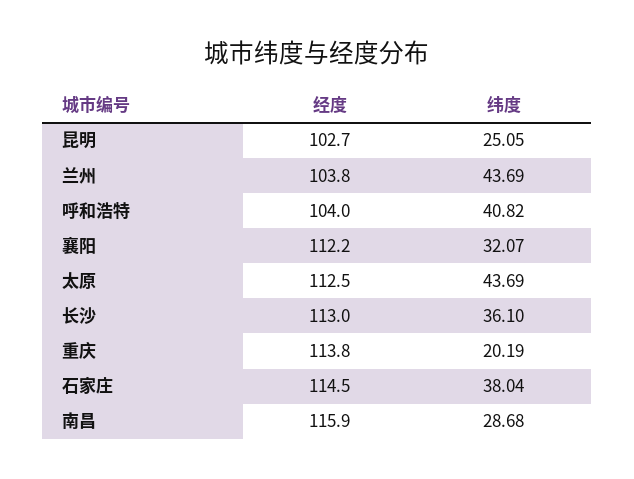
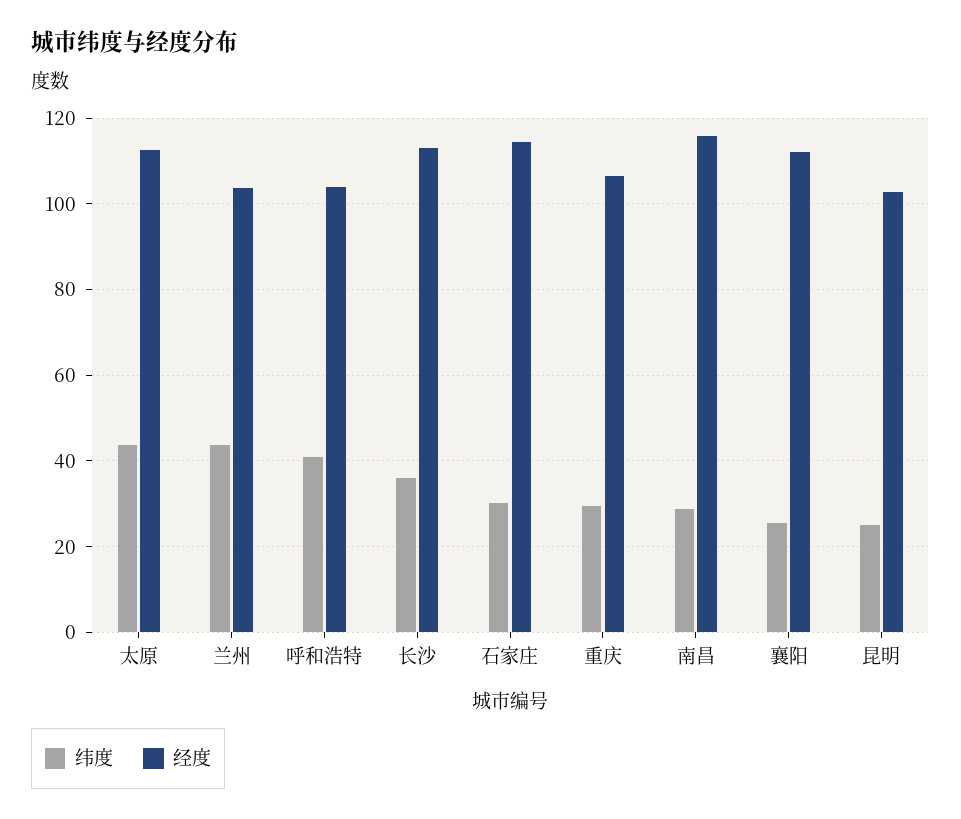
  {
    "经度": {
      "昆明": 102.7,
      "兰州": 103.8,
      "呼和浩特": 104,
      "襄阳": 112.2,
      "太原": 112.5,
      "长沙": 113,
-     "重庆": 113.8,
+     "重庆": 106,
      "石家庄": 114.5,
      "南昌": 115.9
    },
    "纬度": {
      "昆明": 25.05,
      "兰州": 43.69,
      "呼和浩特": 40.82,
-     "襄阳": 32.07,
+     "襄阳": 26,
      "太原": 43.69,
      "长沙": 36.1,
-     "重庆": 20.19,
+     "重庆": 30,
-     "石家庄": 38.04,
+     "石家庄": 30,
      "南昌": 28.68
    }
  }

